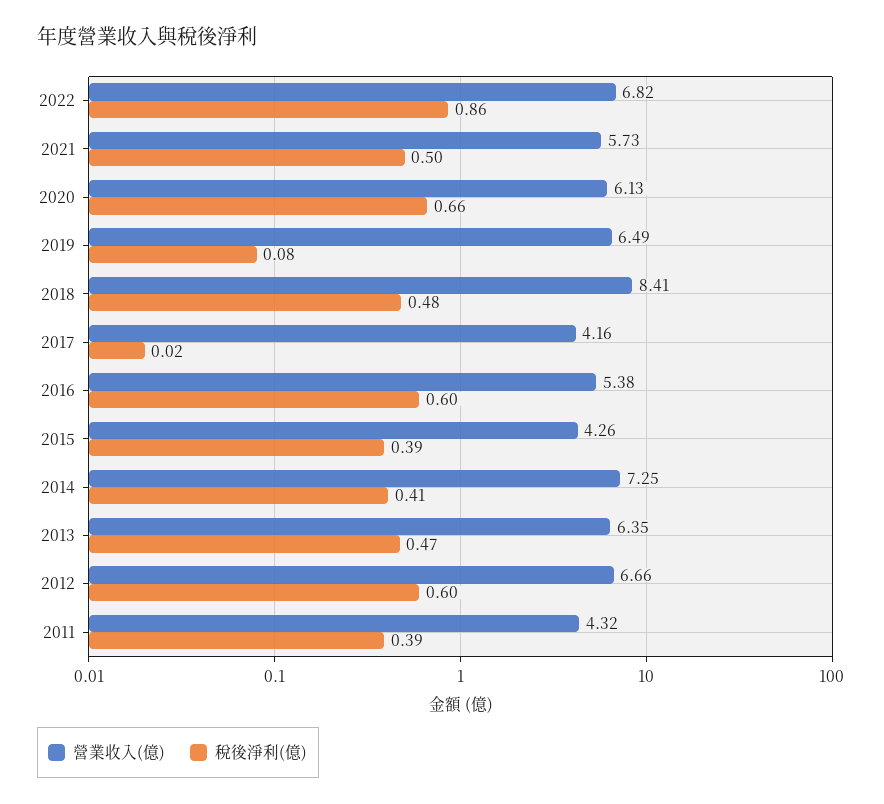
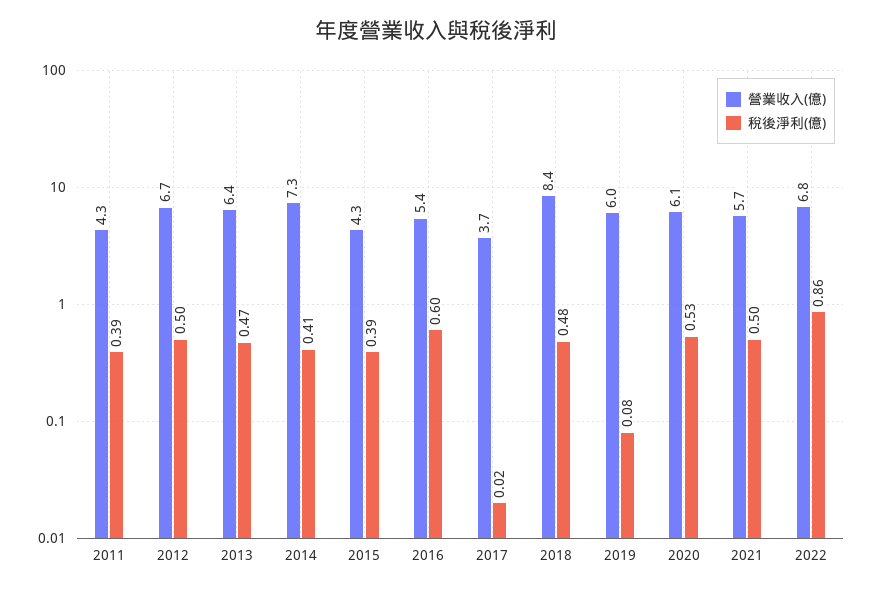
  {
    "營業收入(億)": {
      "2022": 6.82,
      "2021": 5.73,
      "2020": 6.13,
-     "2019": 6.49,
+     "2019": 6,
      "2018": 8.41,
-     "2017": 4.16,
+     "2017": 3.7,
      "2016": 5.38,
      "2015": 4.26,
      "2014": 7.25,
      "2013": 6.35,
      "2012": 6.66,
      "2011": 4.32
    },
    "稅後淨利(億)": {
      "2022": 0.86,
      "2021": 0.5,
-     "2020": 0.66,
+     "2020": 0.53,
      "2019": 0.08,
      "2018": 0.48,
      "2017": 0.02,
      "2016": 0.6,
      "2015": 0.39,
      "2014": 0.41,
      "2013": 0.47,
-     "2012": 0.6,
+     "2012": 0.5,
      "2011": 0.39
    }
  }

